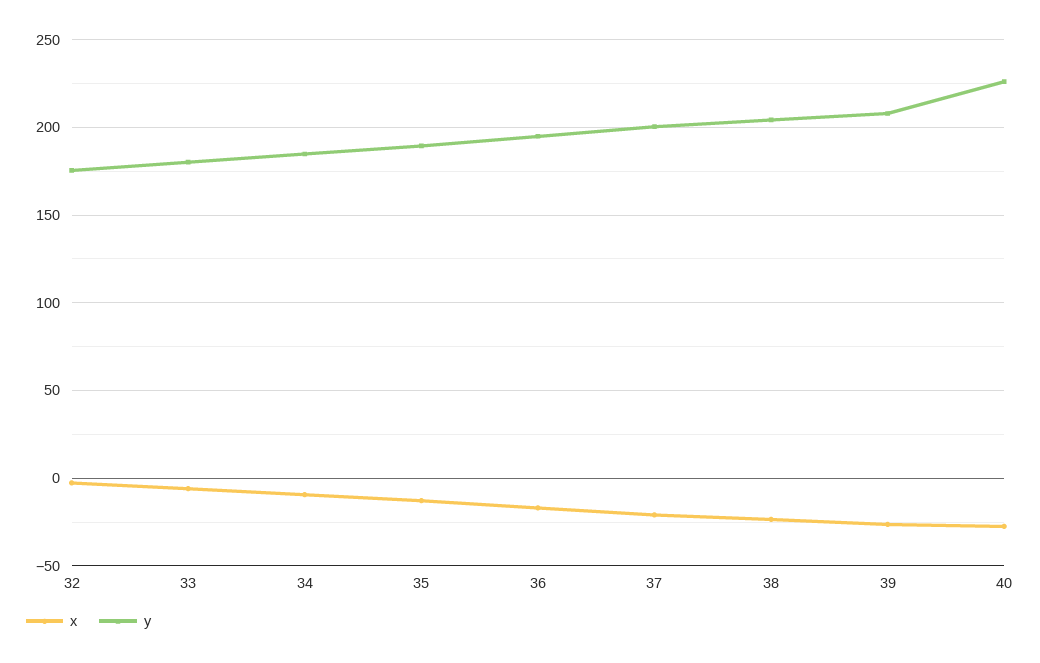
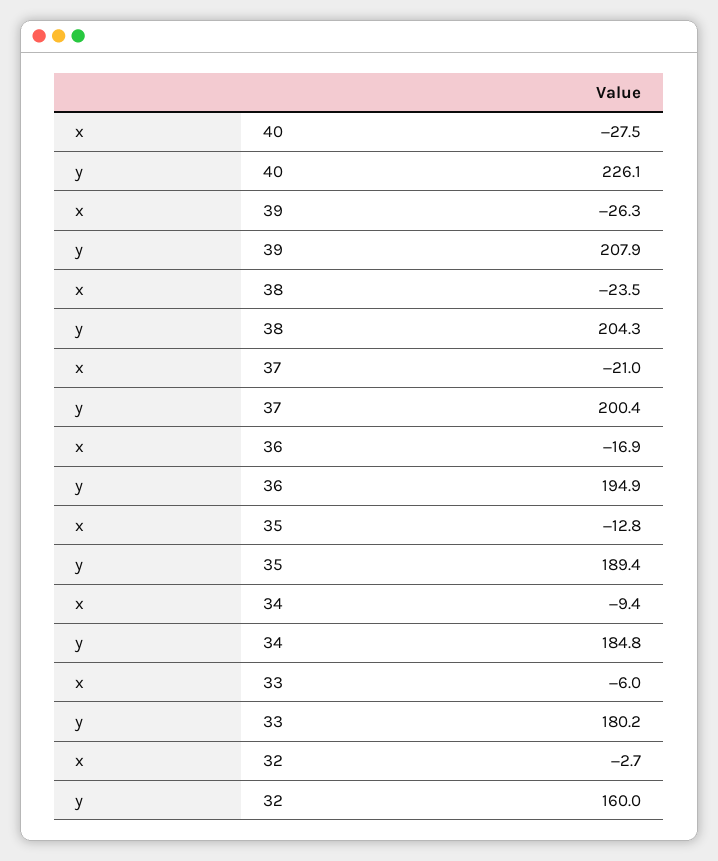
  {
    "x": {
      "32": -2.7,
      "33": -6,
      "34": -9.4,
      "35": -12.8,
      "36": -16.9,
      "37": -21,
      "38": -23.5,
      "39": -26.3,
      "40": -27.5
    },
    "y": {
-     "32": 175,
+     "32": 160,
      "33": 180.2,
      "34": 184.8,
      "35": 189.4,
      "36": 194.9,
      "37": 200.4,
      "38": 204.3,
      "39": 207.9,
      "40": 226.1
    }
  }

